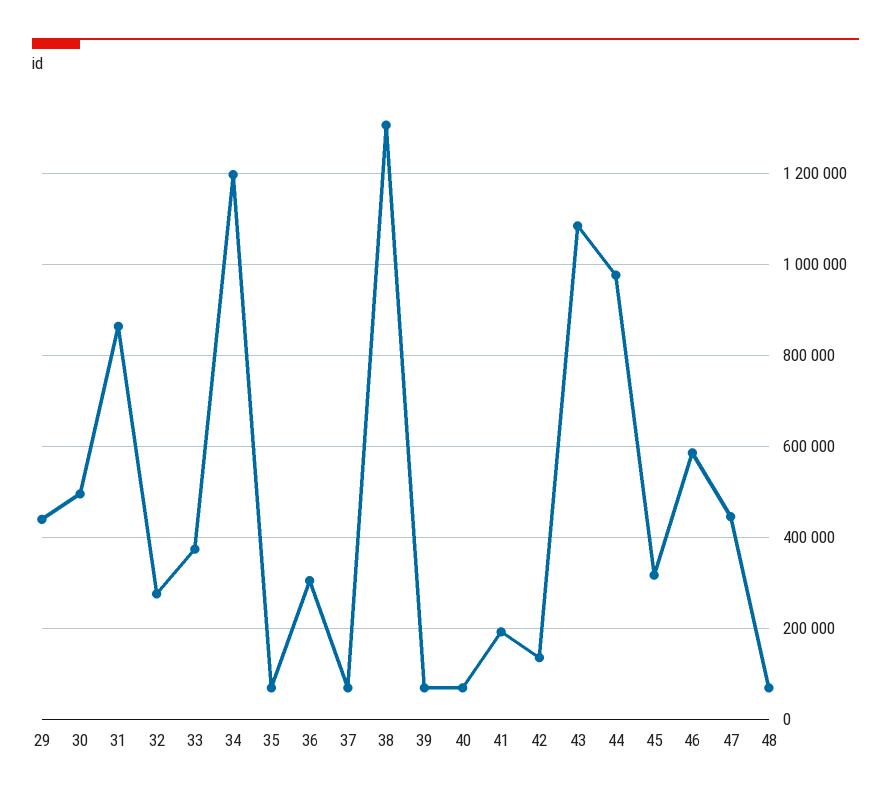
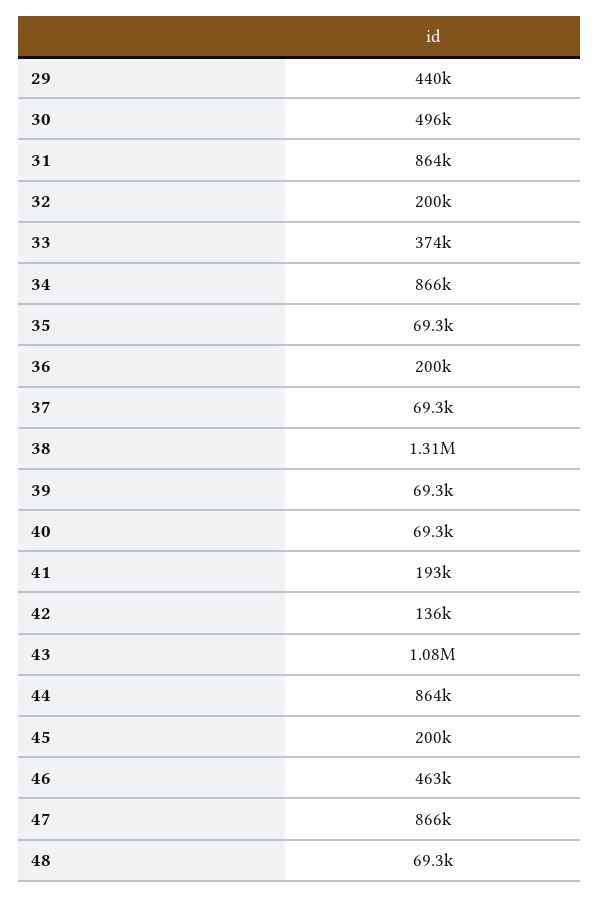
  {
    "29": 440000,
    "30": 496000,
    "31": 864000,
-   "32": 280000,
+   "32": 200000,
    "33": 374000,
-   "34": 1200000,
+   "34": 866000,
    "35": 69300,
-   "36": 300000,
+   "36": 200000,
    "37": 69300,
    "38": 1310000,
    "39": 69300,
    "40": 69300,
    "41": 193000,
    "42": 136000,
    "43": 1080000,
-   "44": 980000,
+   "44": 864000,
-   "45": 320000,
+   "45": 200000,
-   "46": 580000,
+   "46": 463000,
-   "47": 440000,
+   "47": 866000,
    "48": 69300
  }

